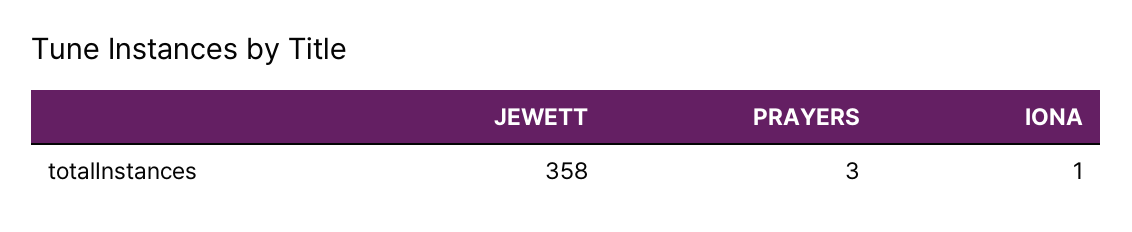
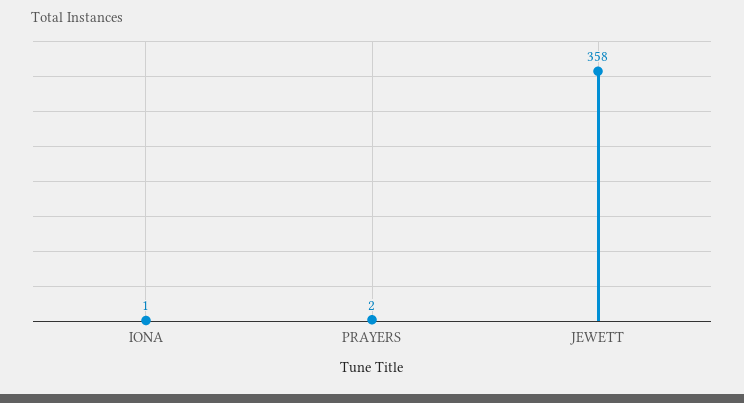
  {
    "JEWETT": 358,
-   "PRAYERS": 3,
+   "PRAYERS": 2,
    "IONA": 1
  }

